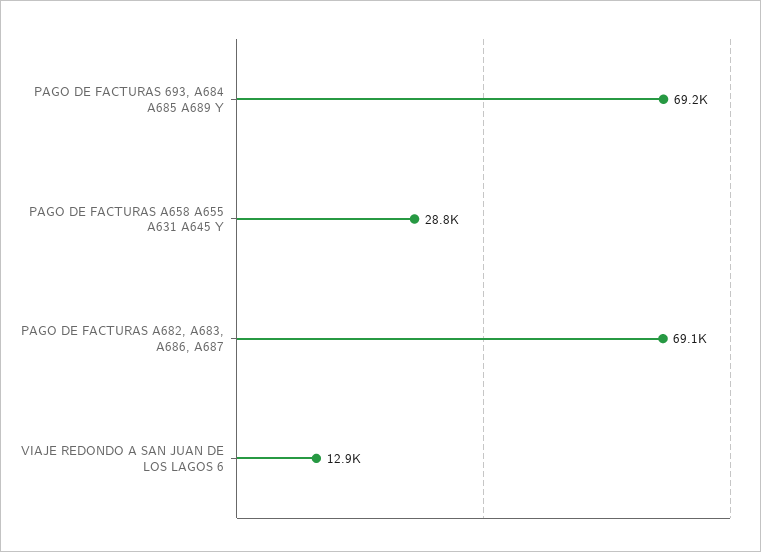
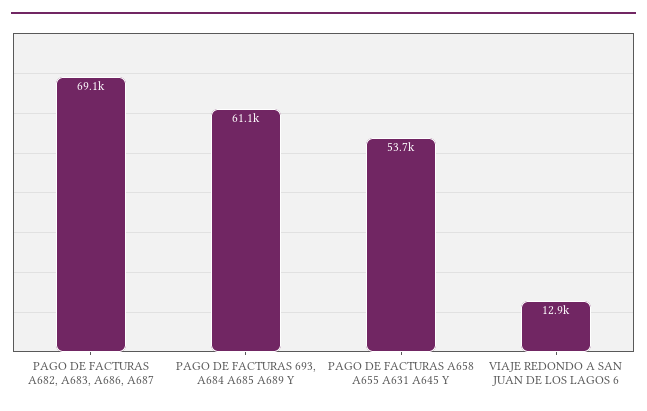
  {
-   "PAGO DE FACTURAS 693, A684 A685 A689 Y": 69200,
+   "PAGO DE FACTURAS 693, A684 A685 A689 Y": 61100,
-   "PAGO DE FACTURAS A658 A655 A631 A645 Y": 28800,
+   "PAGO DE FACTURAS A658 A655 A631 A645 Y": 53700,
    "PAGO DE FACTURAS A682, A683, A686, A687": 69100,
    "VIAJE REDONDO A SAN JUAN DE LOS LAGOS 6": 12900
  }

